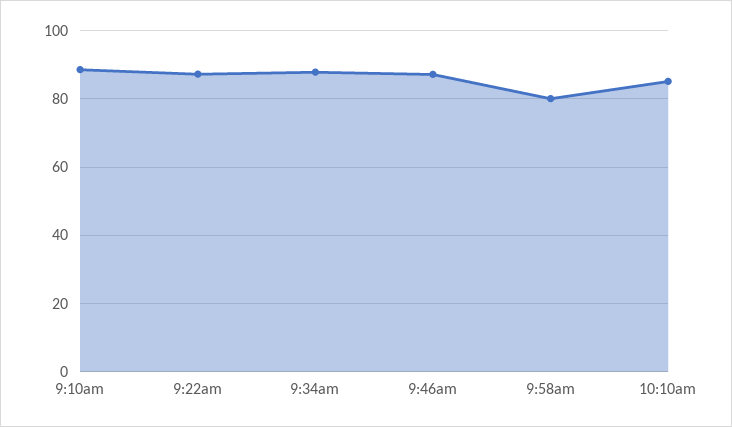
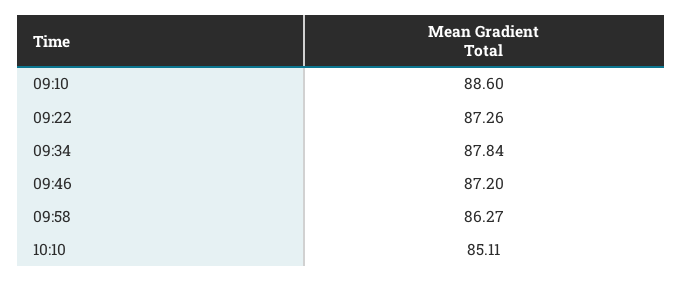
  {
    "9:10am": 88.6,
    "9:22am": 87.26,
    "9:34am": 87.84,
    "9:46am": 87.2,
-   "9:58am": 80,
+   "9:58am": 86.27,
    "10:10am": 85.11
  }

